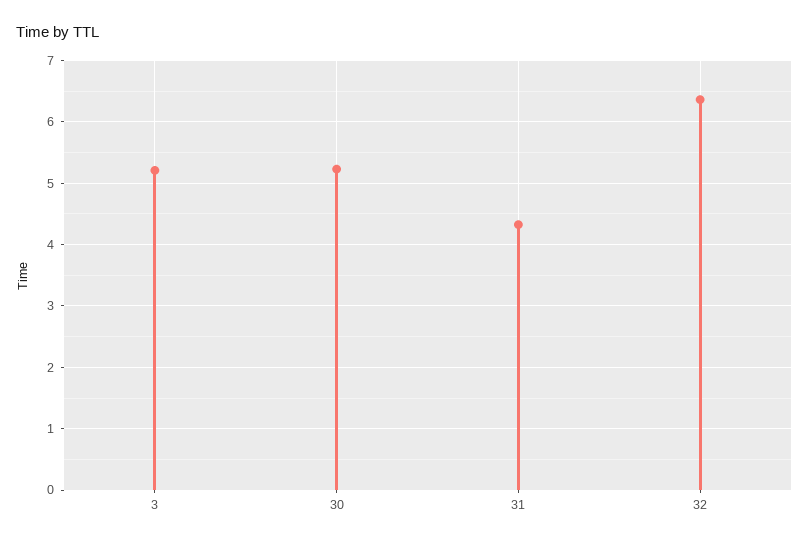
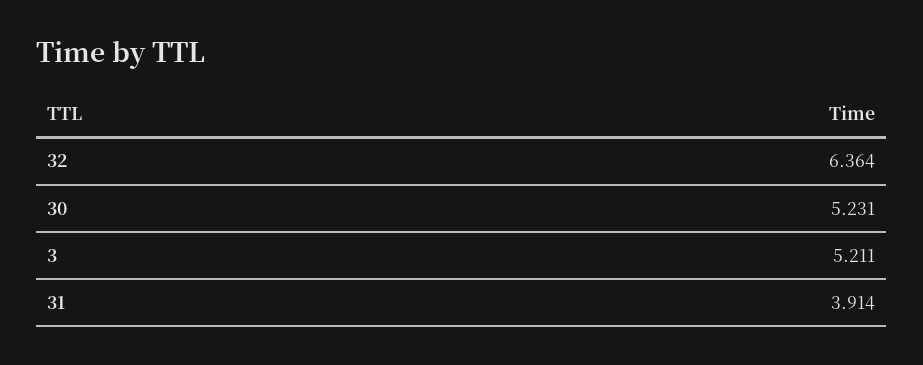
  {
    "3": 5.211,
    "30": 5.231,
-   "31": 4.3,
+   "31": 3.914,
    "32": 6.364
  }

